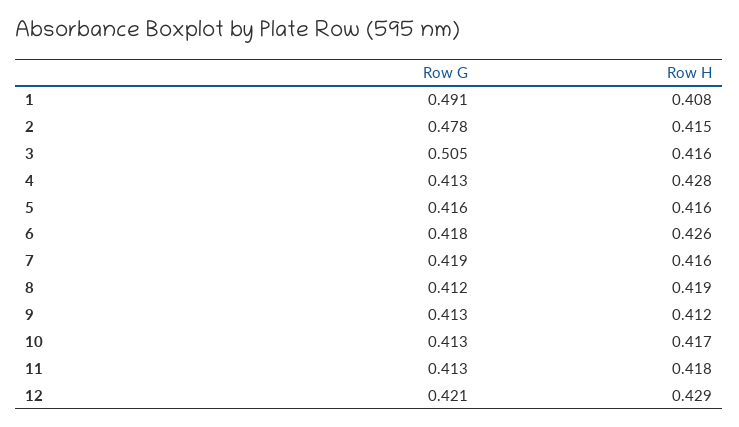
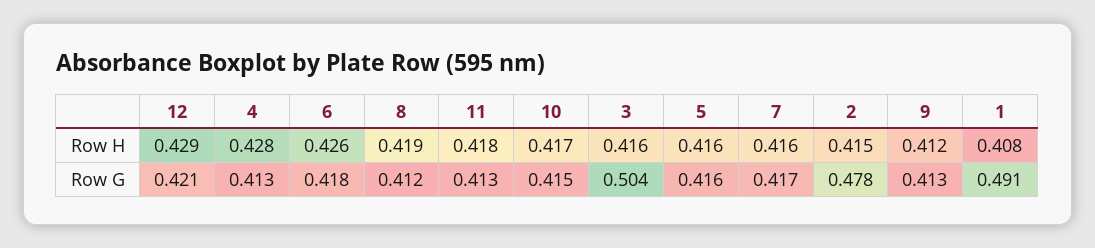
  {
    "Row G": {
      "1": 0.491,
      "2": 0.478,
-     "3": 0.505,
+     "3": 0.504,
      "4": 0.413,
      "5": 0.416,
      "6": 0.418,
-     "7": 0.419,
+     "7": 0.417,
      "8": 0.412,
      "9": 0.413,
-     "10": 0.413,
+     "10": 0.415,
      "11": 0.413,
      "12": 0.421
    },
    "Row H": {
      "1": 0.408,
      "2": 0.415,
      "3": 0.416,
      "4": 0.428,
      "5": 0.416,
      "6": 0.426,
      "7": 0.416,
      "8": 0.419,
      "9": 0.412,
      "10": 0.417,
      "11": 0.418,
      "12": 0.429
    }
  }

